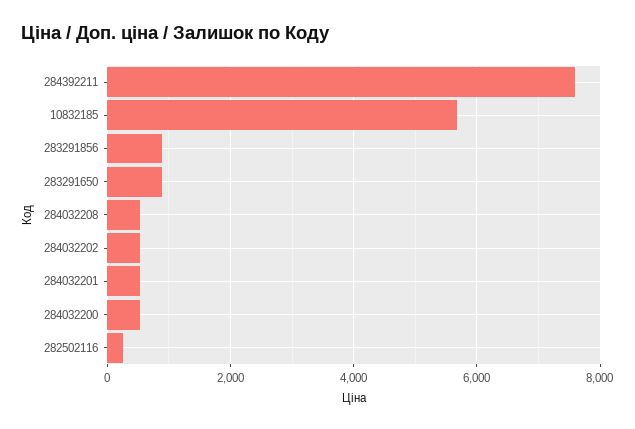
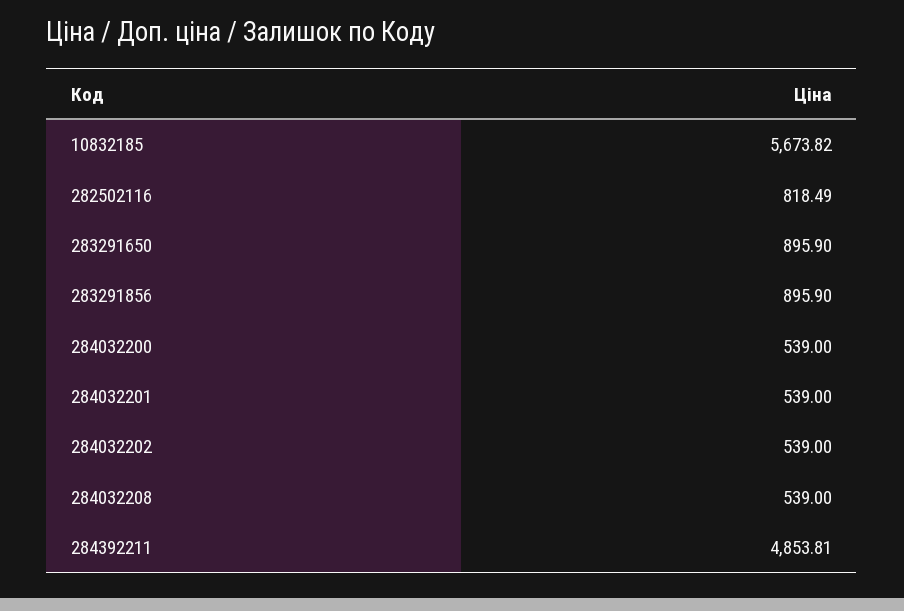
  {
-   "284392211": 7600,
+   "284392211": 4853.81,
    "10832185": 5673.82,
    "283291856": 895.9,
    "283291650": 895.9,
    "284032208": 539,
    "284032202": 539,
    "284032201": 539,
    "284032200": 539,
-   "282502116": 200
+   "282502116": 818.49
  }

